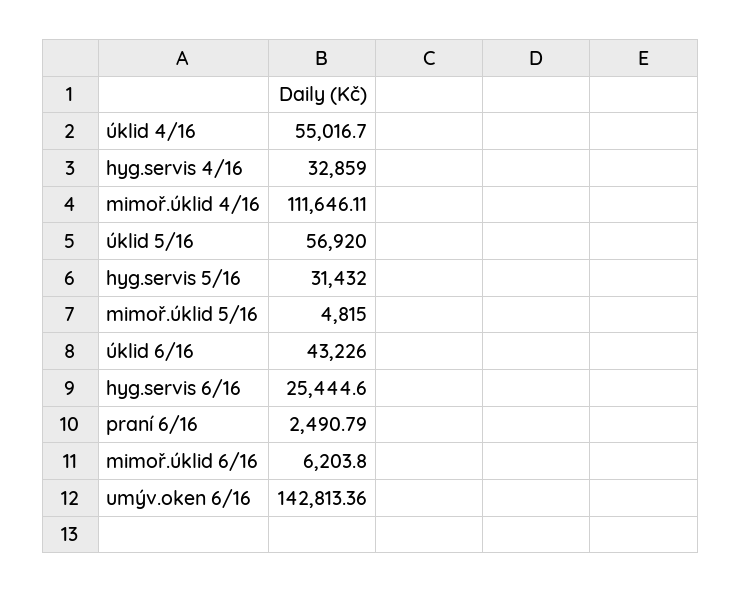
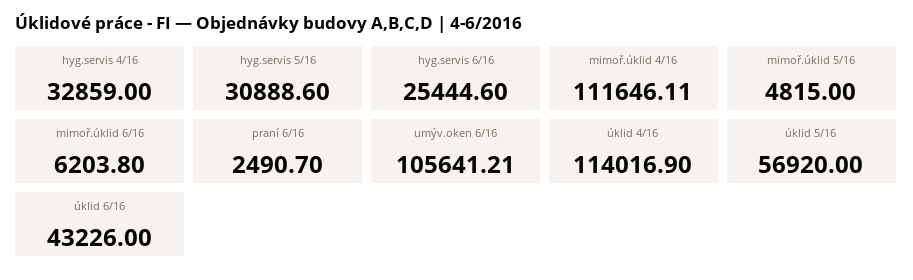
  {
-   "úklid 4/16": 55016.7,
+   "úklid 4/16": 114016.9,
    "hyg.servis 4/16": 32859,
    "mimoř.úklid 4/16": 111646.11,
    "úklid 5/16": 56920,
-   "hyg.servis 5/16": 31432,
+   "hyg.servis 5/16": 30888.6,
    "mimoř.úklid 5/16": 4815,
    "úklid 6/16": 43226,
    "hyg.servis 6/16": 25444.6,
-   "praní 6/16": 2490.79,
+   "praní 6/16": 2490.7,
    "mimoř.úklid 6/16": 6203.8,
-   "umýv.oken 6/16": 142813.36
+   "umýv.oken 6/16": 105641.21
  }

